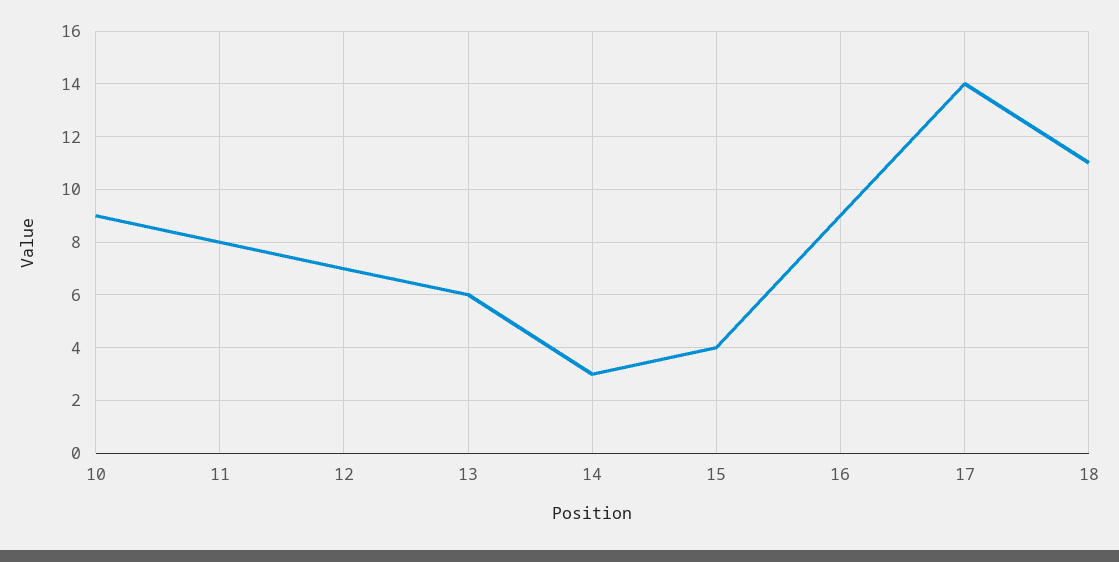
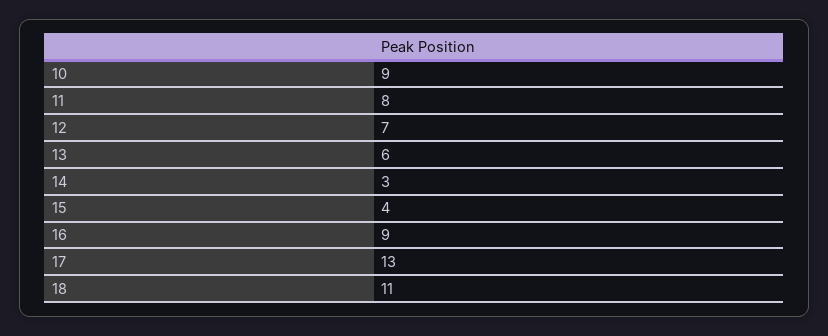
  {
    "10": 9,
    "11": 8,
    "12": 7,
    "13": 6,
    "14": 3,
    "15": 4,
    "16": 9,
-   "17": 14,
+   "17": 13,
    "18": 11
  }

